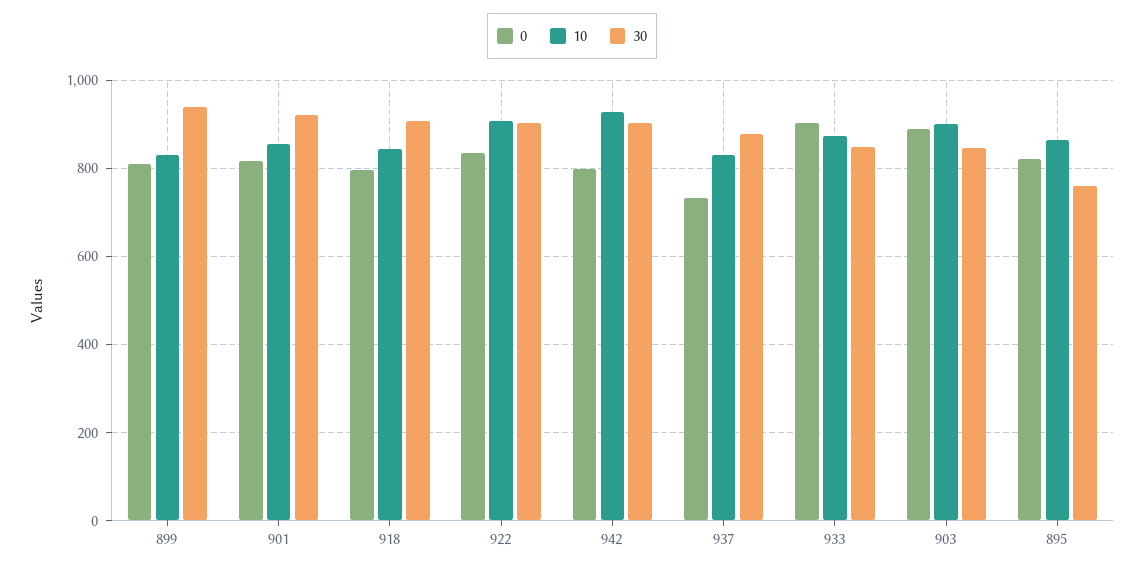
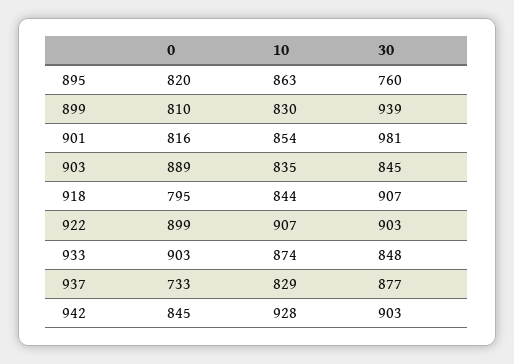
  {
    "0": {
      "899": 810,
      "901": 816,
      "918": 795,
-     "922": 840,
+     "922": 899,
-     "942": 800,
+     "942": 845,
      "937": 733,
      "933": 903,
      "903": 889,
      "895": 820
    },
    "10": {
      "899": 830,
      "901": 854,
      "918": 844,
      "922": 907,
      "942": 928,
      "937": 829,
      "933": 874,
-     "903": 900,
+     "903": 835,
      "895": 863
    },
    "30": {
      "899": 939,
-     "901": 920,
+     "901": 981,
      "918": 907,
      "922": 903,
      "942": 903,
      "937": 877,
      "933": 848,
      "903": 845,
      "895": 760
    }
  }

